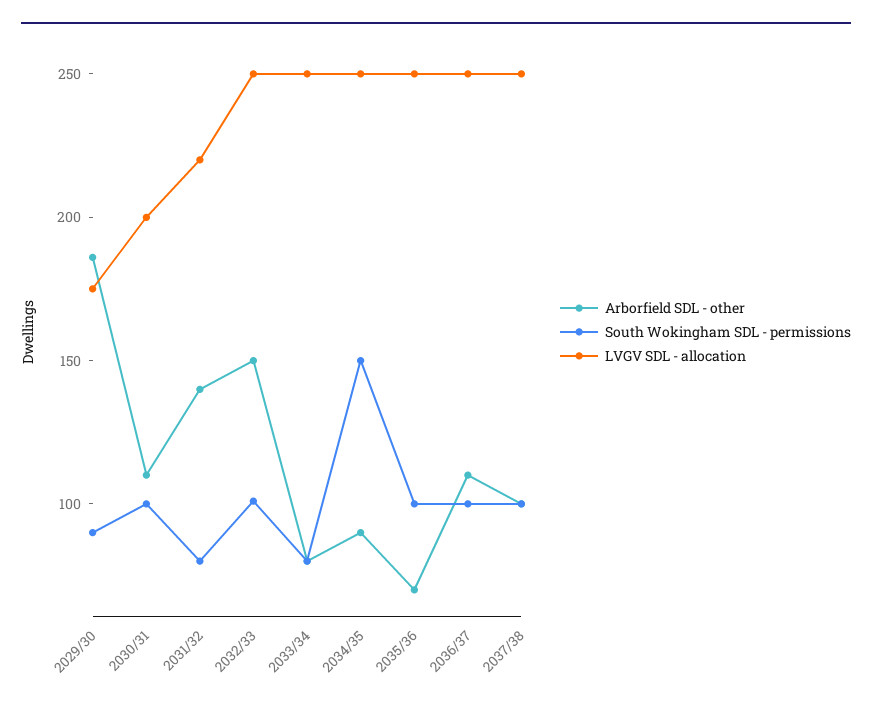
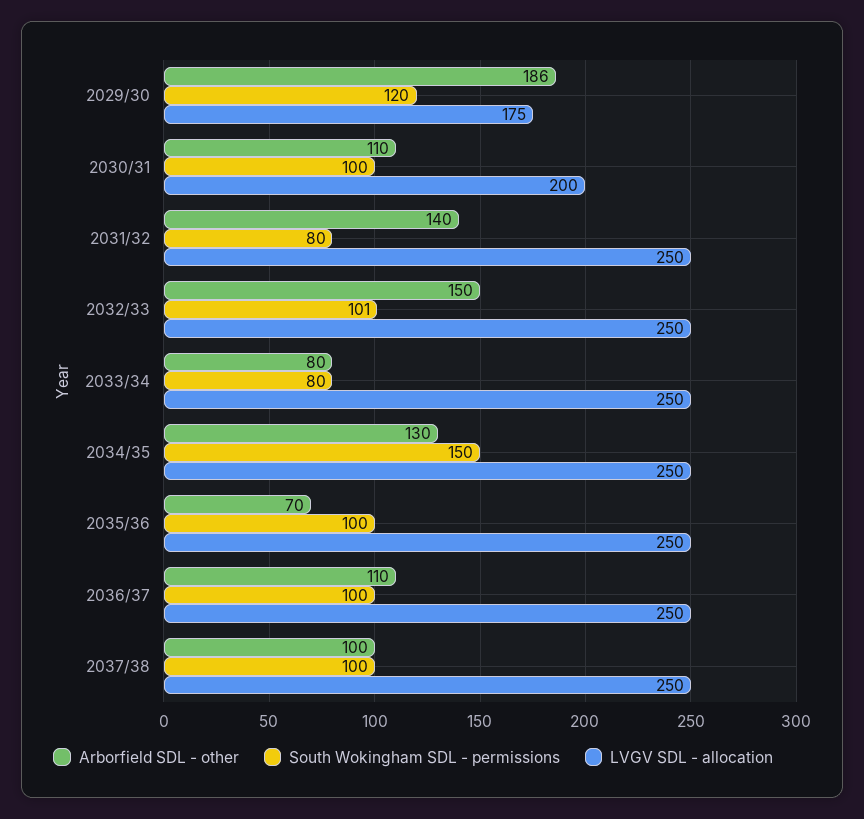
  {
    "Arborfield SDL - other": {
      "2029/30": 186,
      "2030/31": 110,
      "2031/32": 140,
      "2032/33": 150,
      "2033/34": 80,
-     "2034/35": 90,
+     "2034/35": 130,
      "2035/36": 70,
      "2036/37": 110,
      "2037/38": 100
    },
    "South Wokingham SDL - permissions": {
-     "2029/30": 90,
+     "2029/30": 120,
      "2030/31": 100,
      "2031/32": 80,
      "2032/33": 101,
      "2033/34": 80,
      "2034/35": 150,
      "2035/36": 100,
      "2036/37": 100,
      "2037/38": 100
    },
    "LVGV SDL - allocation": {
      "2029/30": 175,
      "2030/31": 200,
-     "2031/32": 220,
+     "2031/32": 250,
      "2032/33": 250,
      "2033/34": 250,
      "2034/35": 250,
      "2035/36": 250,
      "2036/37": 250,
      "2037/38": 250
    }
  }

